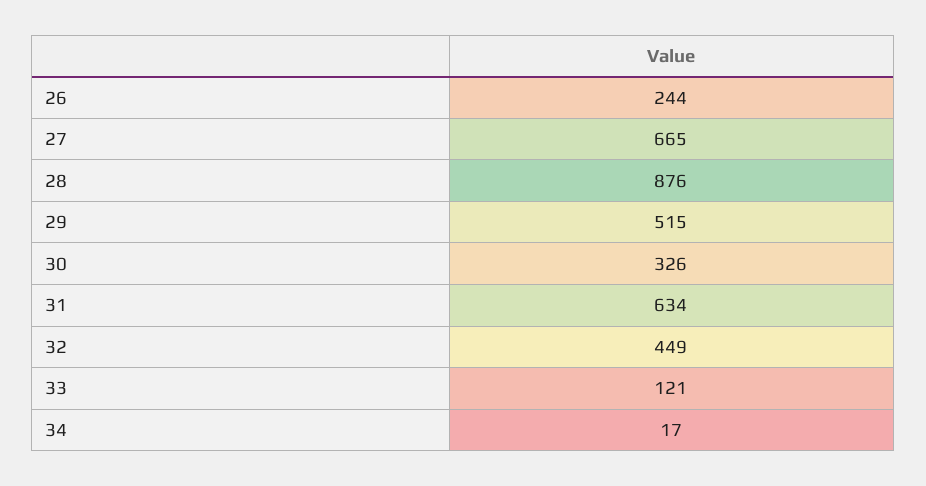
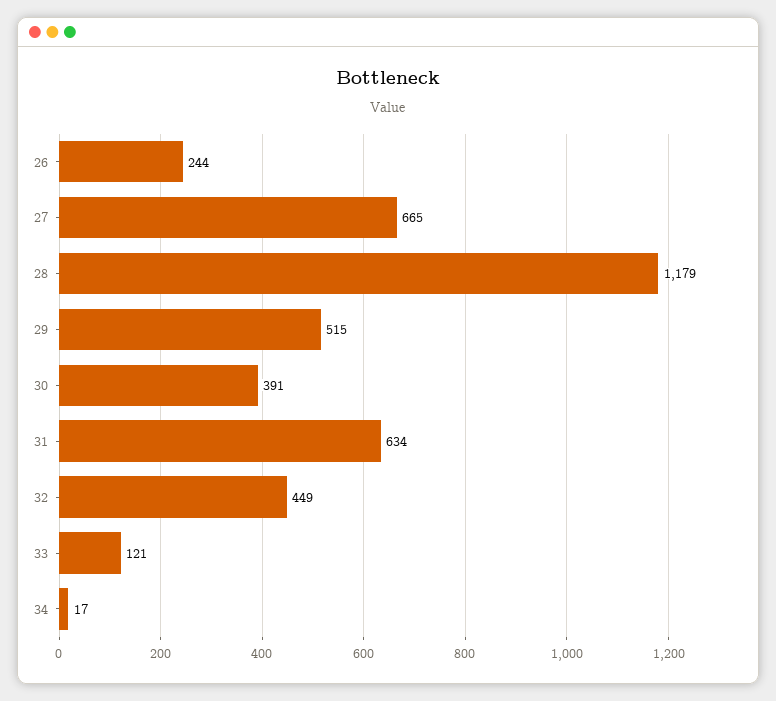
  {
    "26": 244,
    "27": 665,
-   "28": 876,
+   "28": 1179,
    "29": 515,
-   "30": 326,
+   "30": 391,
    "31": 634,
    "32": 449,
    "33": 121,
    "34": 17
  }

